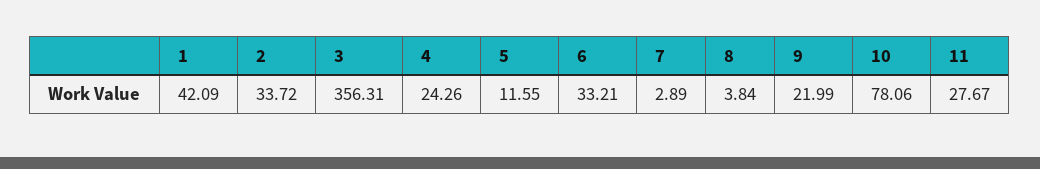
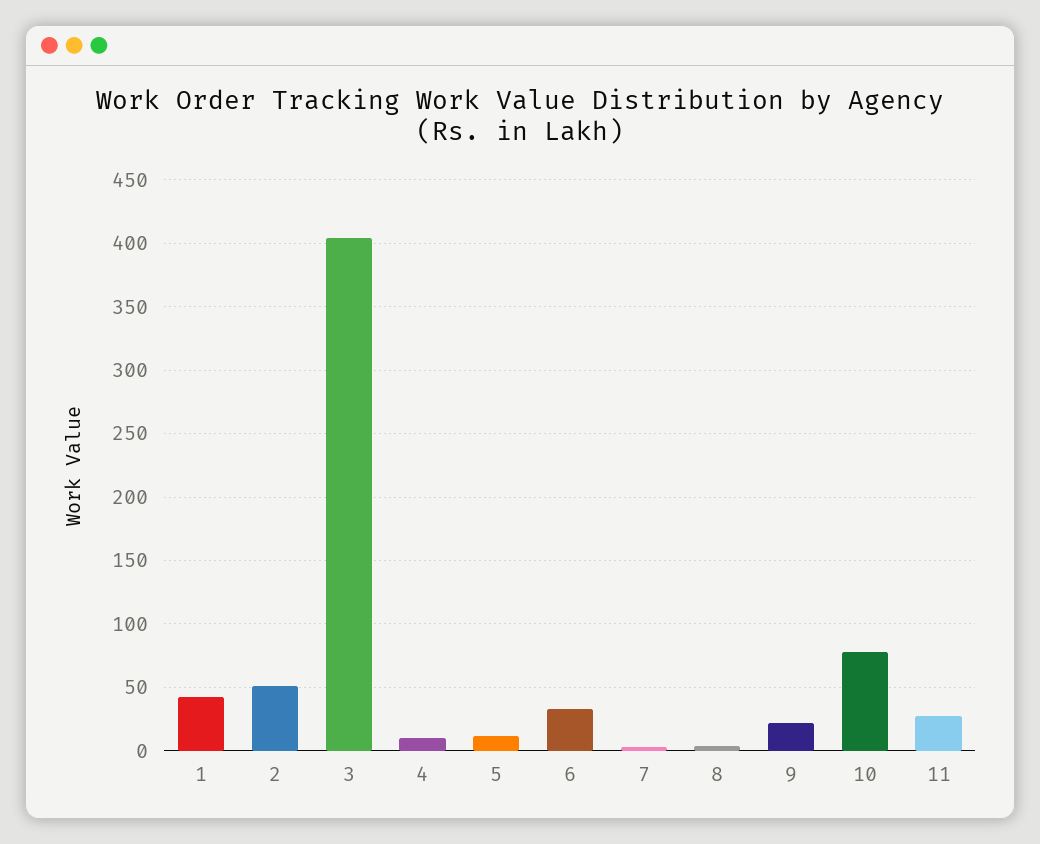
  {
    "1": 42.09,
-   "2": 33.72,
+   "2": 50,
-   "3": 356.31,
+   "3": 405,
-   "4": 24.26,
+   "4": 10,
    "5": 11.55,
    "6": 33.21,
    "7": 2.89,
    "8": 3.84,
    "9": 21.99,
    "10": 78.06,
    "11": 27.67
  }

